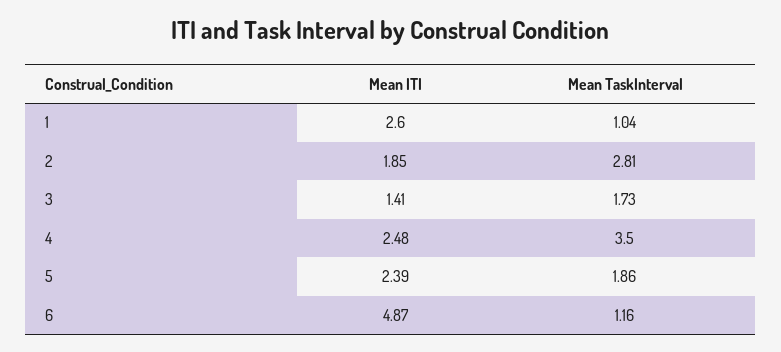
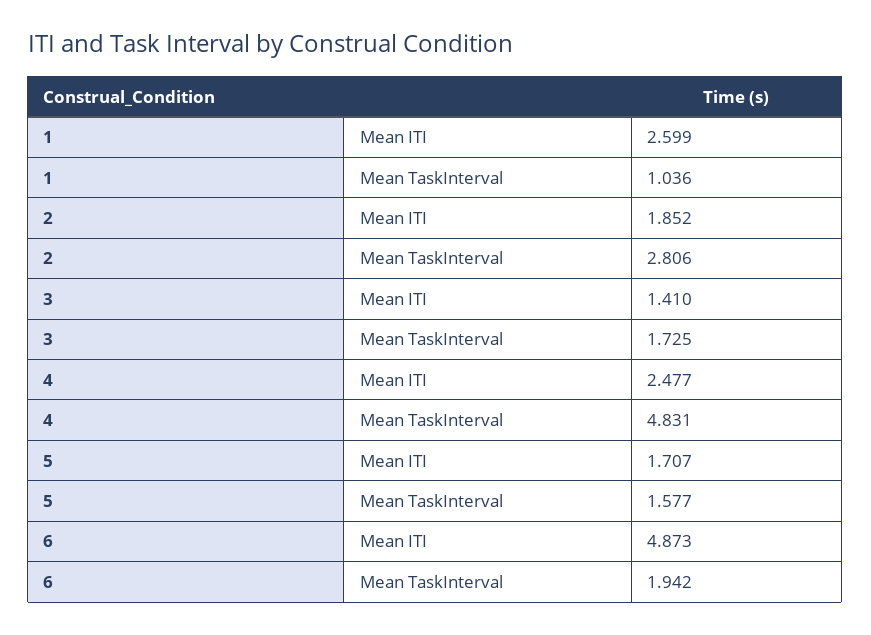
  {
    "Mean ITI": {
      "1": 2.599,
      "2": 1.852,
      "3": 1.41,
      "4": 2.477,
-     "5": 2.39,
+     "5": 1.707,
      "6": 4.873
    },
    "Mean TaskInterval": {
      "1": 1.036,
      "2": 2.806,
      "3": 1.725,
-     "4": 3.5,
+     "4": 4.831,
-     "5": 1.86,
+     "5": 1.577,
-     "6": 1.16
+     "6": 1.942
    }
  }

